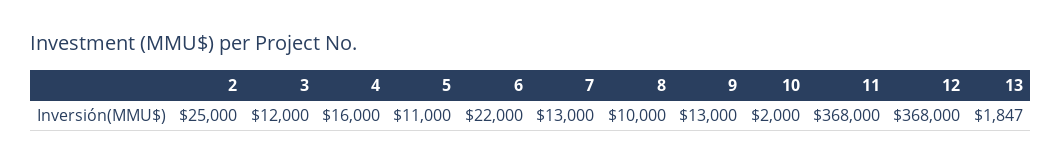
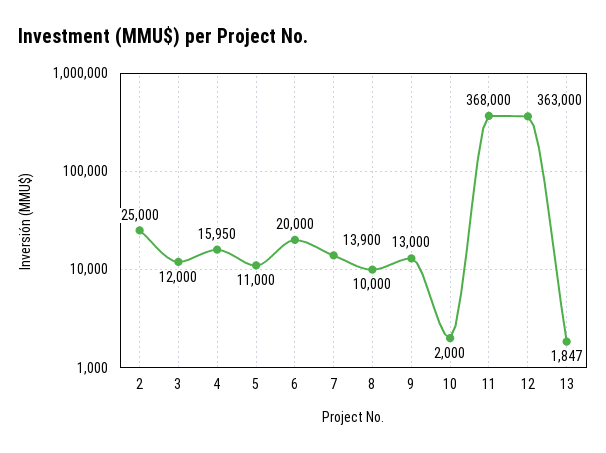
  {
    "2": 25000,
    "3": 12000,
-   "4": 16000,
+   "4": 15950,
    "5": 11000,
-   "6": 22000,
+   "6": 20000,
-   "7": 13000,
+   "7": 13900,
    "8": 10000,
    "9": 13000,
    "10": 2000,
    "11": 368000,
-   "12": 368000,
+   "12": 363000,
    "13": 1847
  }

